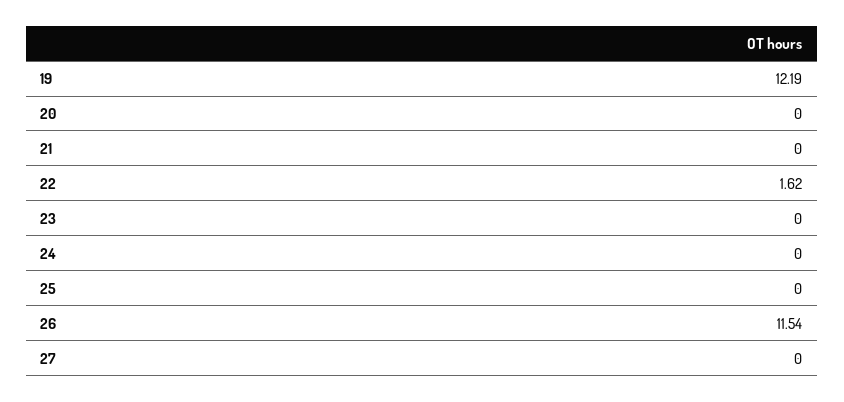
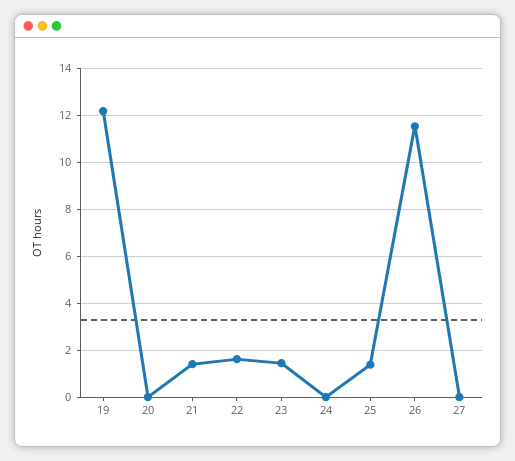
  {
    "19": 12.19,
    "20": 0,
-   "21": 0,
+   "21": 1.5,
    "22": 1.62,
-   "23": 0,
+   "23": 1.5,
    "24": 0,
-   "25": 0,
+   "25": 1.5,
    "26": 11.54,
    "27": 0
  }

